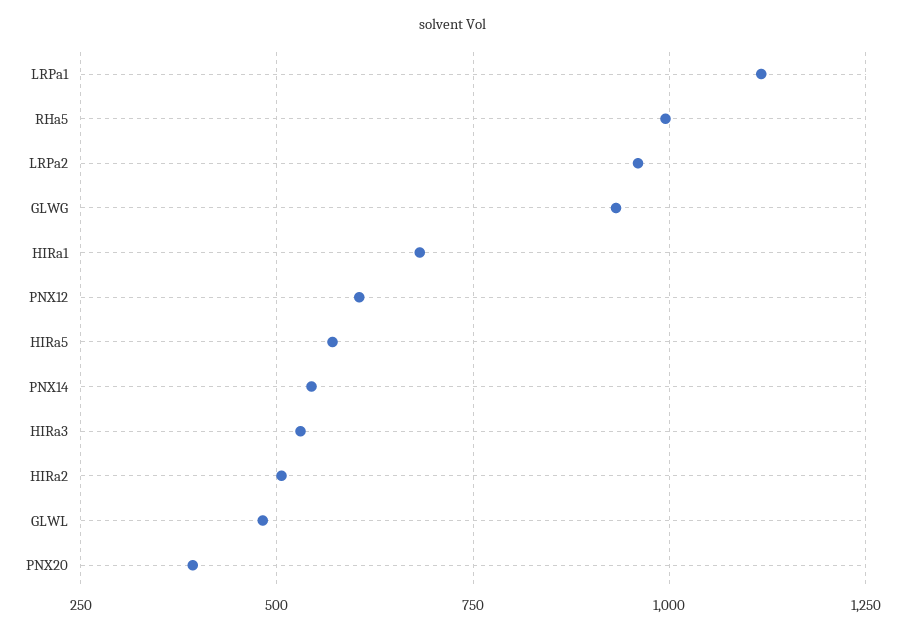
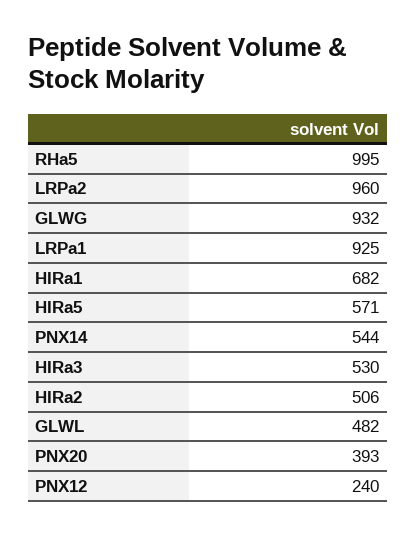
  {
-   "LRPa1": 1125,
+   "LRPa1": 925,
    "RHa5": 995,
    "LRPa2": 960,
    "GLWG": 932,
    "HIRa1": 682,
-   "PNX12": 600,
+   "PNX12": 240,
    "HIRa5": 571,
    "PNX14": 544,
    "HIRa3": 530,
    "HIRa2": 506,
    "GLWL": 482,
    "PNX20": 393
  }

